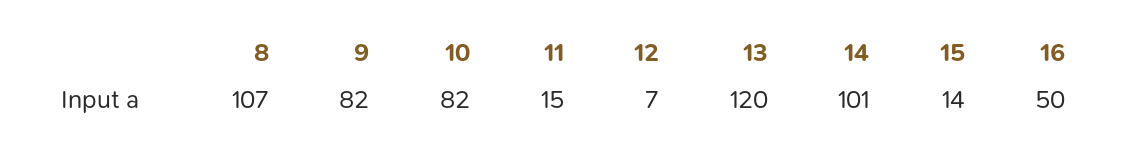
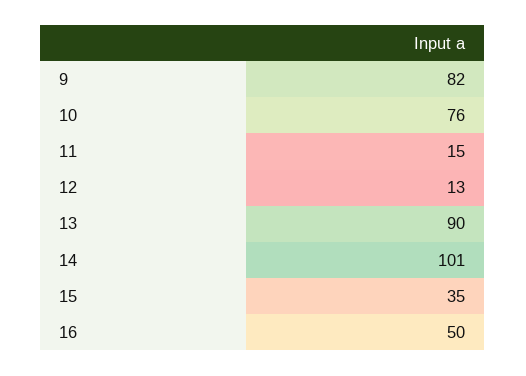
  {
-   "8": 107,
    "9": 82,
-   "10": 82,
+   "10": 76,
    "11": 15,
-   "12": 7,
+   "12": 13,
-   "13": 120,
+   "13": 90,
    "14": 101,
-   "15": 14,
+   "15": 35,
    "16": 50
  }

